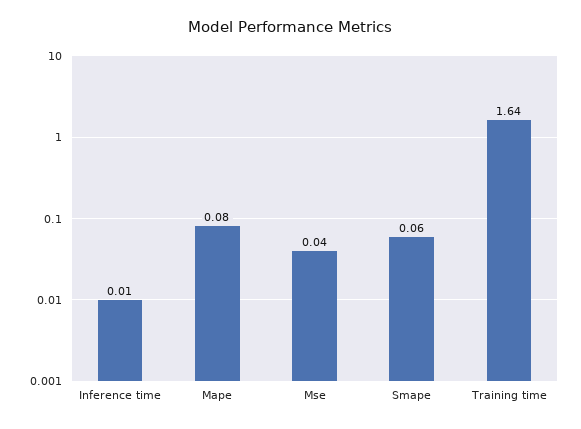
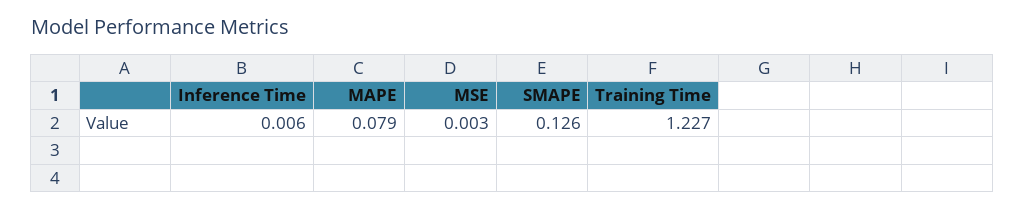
  {
    "Inference time": 0.006,
    "Mape": 0.079,
-   "Mse": 0.04,
+   "Mse": 0.003,
-   "Smape": 0.06,
+   "Smape": 0.126,
-   "Training time": 1.64
+   "Training time": 1.227
  }

